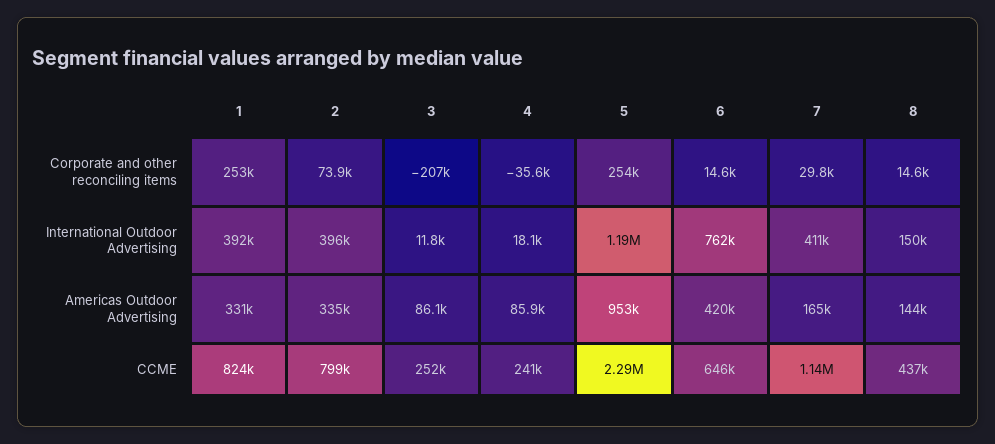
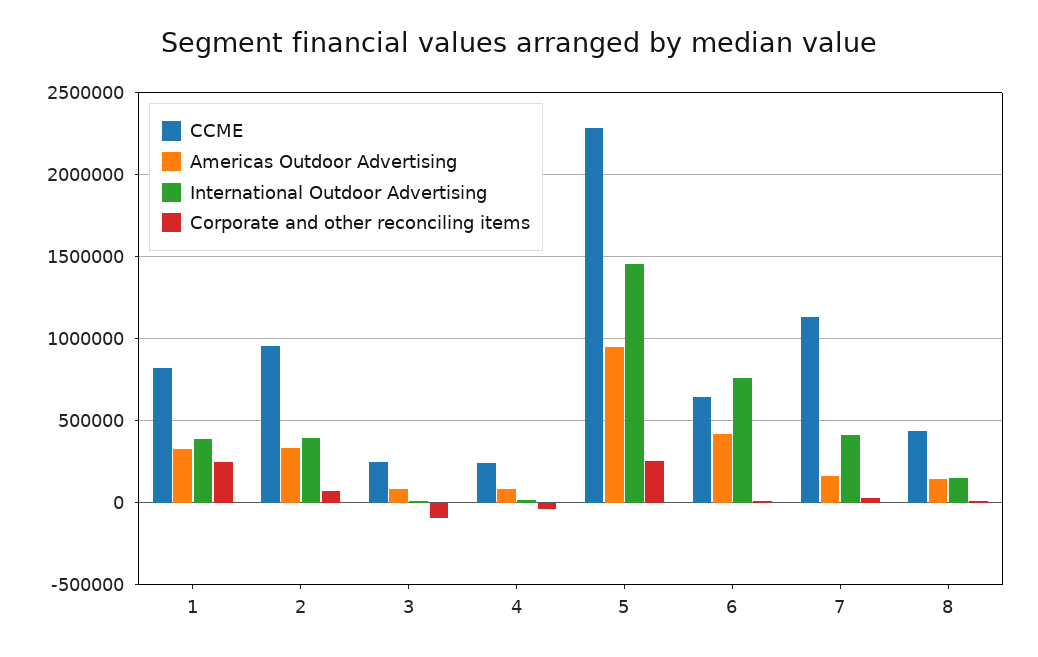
  {
    "Corporate and other reconciling items": {
      "1": 253000,
      "2": 73900,
-     "3": -207000,
+     "3": -100000,
      "4": -35600,
      "5": 254000,
      "6": 14600,
      "7": 29800,
      "8": 14600
    },
    "International Outdoor Advertising": {
      "1": 392000,
      "2": 396000,
      "3": 11800,
      "4": 18100,
-     "5": 1190000,
+     "5": 1450000,
      "6": 762000,
      "7": 411000,
      "8": 150000
    },
    "Americas Outdoor Advertising": {
      "1": 331000,
      "2": 335000,
      "3": 86100,
      "4": 85900,
      "5": 953000,
      "6": 420000,
      "7": 165000,
      "8": 144000
    },
    "CCME": {
      "1": 824000,
-     "2": 799000,
+     "2": 950000,
      "3": 252000,
      "4": 241000,
      "5": 2290000,
      "6": 646000,
      "7": 1140000,
      "8": 437000
    }
  }

